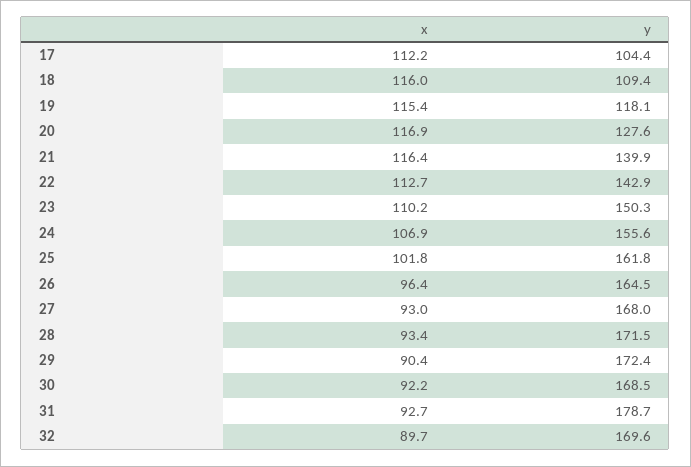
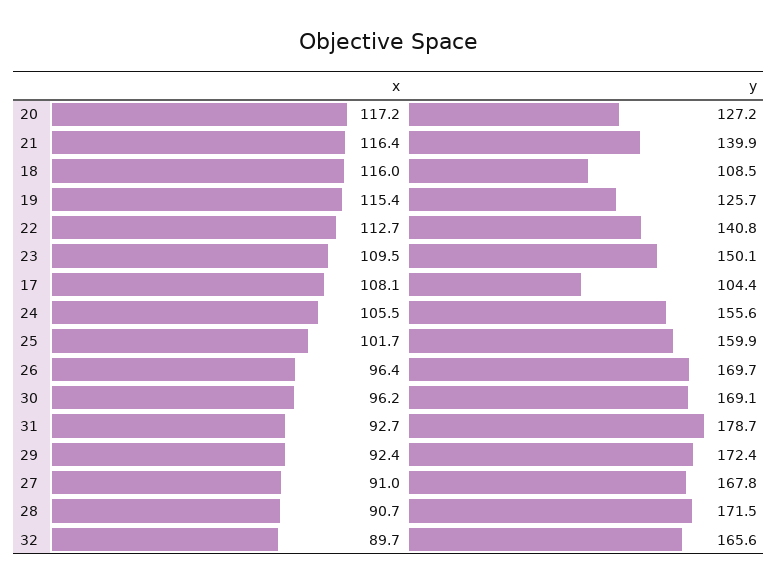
  {
    "x": {
-     "17": 112.2,
+     "17": 108.1,
      "18": 116,
      "19": 115.4,
-     "20": 116.9,
+     "20": 117.2,
      "21": 116.4,
      "22": 112.7,
-     "23": 110.2,
+     "23": 109.5,
-     "24": 106.9,
+     "24": 105.5,
-     "25": 101.8,
+     "25": 101.7,
      "26": 96.4,
-     "27": 93,
+     "27": 91,
-     "28": 93.4,
+     "28": 90.7,
-     "29": 90.4,
+     "29": 92.4,
-     "30": 92.2,
+     "30": 96.2,
      "31": 92.7,
      "32": 89.7
    },
    "y": {
      "17": 104.4,
-     "18": 109.4,
+     "18": 108.5,
-     "19": 118.1,
+     "19": 125.7,
-     "20": 127.6,
+     "20": 127.2,
      "21": 139.9,
-     "22": 142.9,
+     "22": 140.8,
-     "23": 150.3,
+     "23": 150.1,
      "24": 155.6,
-     "25": 161.8,
+     "25": 159.9,
-     "26": 164.5,
+     "26": 169.7,
-     "27": 168,
+     "27": 167.8,
      "28": 171.5,
      "29": 172.4,
-     "30": 168.5,
+     "30": 169.1,
      "31": 178.7,
-     "32": 169.6
+     "32": 165.6
    }
  }

